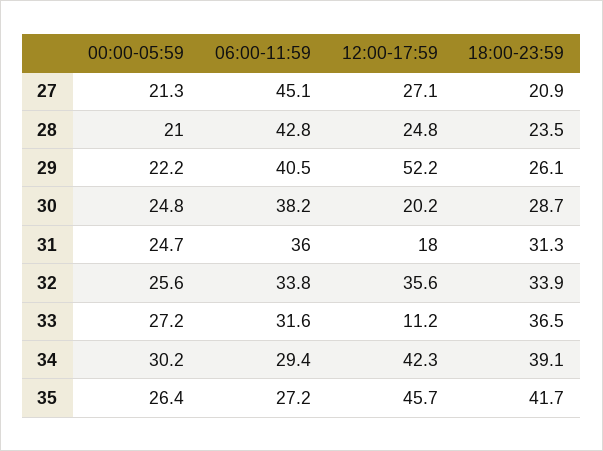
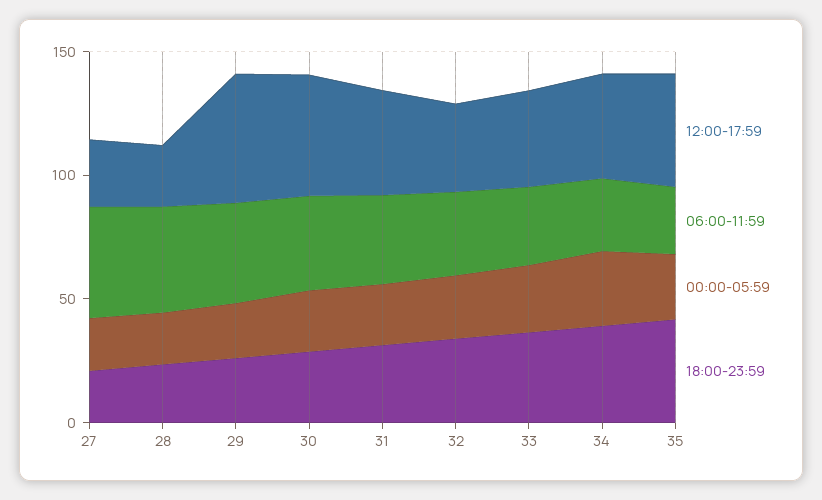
  {
    "00:00-05:59": {
      "27": 21.3,
      "28": 21,
      "29": 22.2,
      "30": 24.8,
      "31": 24.7,
      "32": 25.6,
      "33": 27.2,
      "34": 30.2,
      "35": 26.4
    },
    "06:00-11:59": {
      "27": 45.1,
      "28": 42.8,
      "29": 40.5,
      "30": 38.2,
      "31": 36,
      "32": 33.8,
      "33": 31.6,
      "34": 29.4,
      "35": 27.2
    },
    "12:00-17:59": {
      "27": 27.1,
      "28": 24.8,
      "29": 52.2,
-     "30": 20.2,
+     "30": 50,
-     "31": 18,
+     "31": 40,
      "32": 35.6,
-     "33": 11.2,
+     "33": 40,
      "34": 42.3,
      "35": 45.7
    },
    "18:00-23:59": {
      "27": 20.9,
      "28": 23.5,
      "29": 26.1,
      "30": 28.7,
      "31": 31.3,
      "32": 33.9,
      "33": 36.5,
      "34": 39.1,
      "35": 41.7
    }
  }

